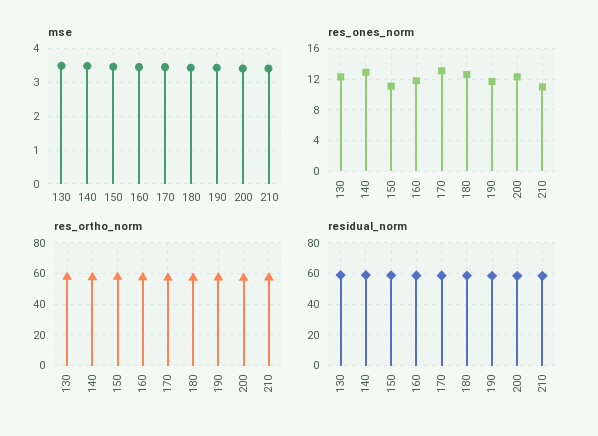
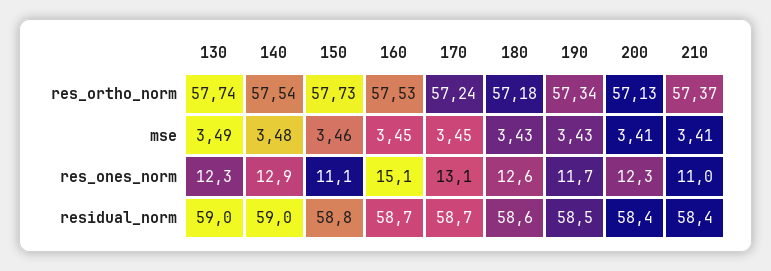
  {
    "mse": {
      "130": 3.49,
      "140": 3.48,
      "150": 3.46,
      "160": 3.45,
      "170": 3.45,
      "180": 3.43,
      "190": 3.43,
      "200": 3.41,
      "210": 3.41
    },
    "res_ones_norm": {
      "130": 12.3,
      "140": 12.9,
      "150": 11.1,
-     "160": 12,
+     "160": 15.1,
      "170": 13.1,
      "180": 12.6,
      "190": 11.7,
      "200": 12.3,
      "210": 11
    },
    "res_ortho_norm": {
      "130": 57.74,
      "140": 57.54,
      "150": 57.73,
      "160": 57.53,
      "170": 57.24,
      "180": 57.18,
      "190": 57.34,
      "200": 57.13,
      "210": 57.37
    },
    "residual_norm": {
      "130": 59,
      "140": 59,
      "150": 58.8,
      "160": 58.7,
      "170": 58.7,
      "180": 58.6,
      "190": 58.5,
      "200": 58.4,
      "210": 58.4
    }
  }

